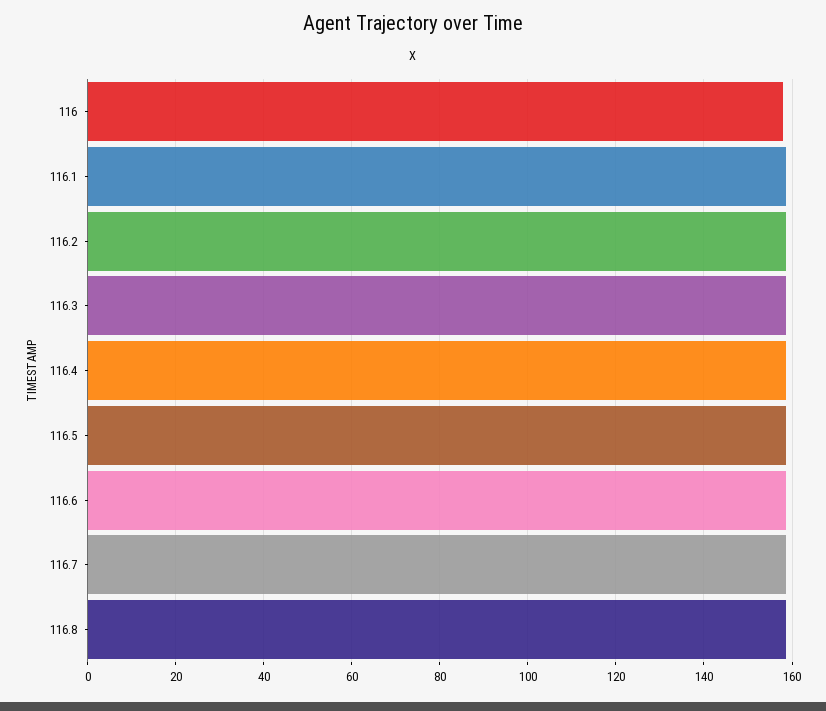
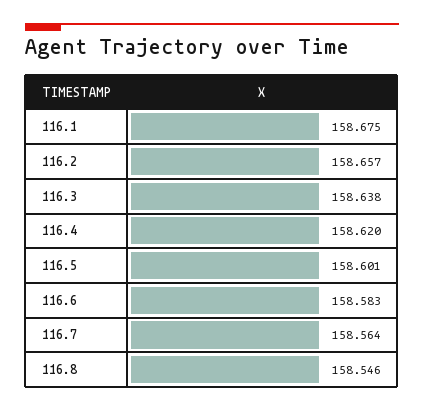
  {
-   "116": 158,
    "116.1": 158.675,
    "116.2": 158.657,
    "116.3": 158.638,
    "116.4": 158.62,
    "116.5": 158.601,
    "116.6": 158.583,
    "116.7": 158.564,
    "116.8": 158.546
  }

